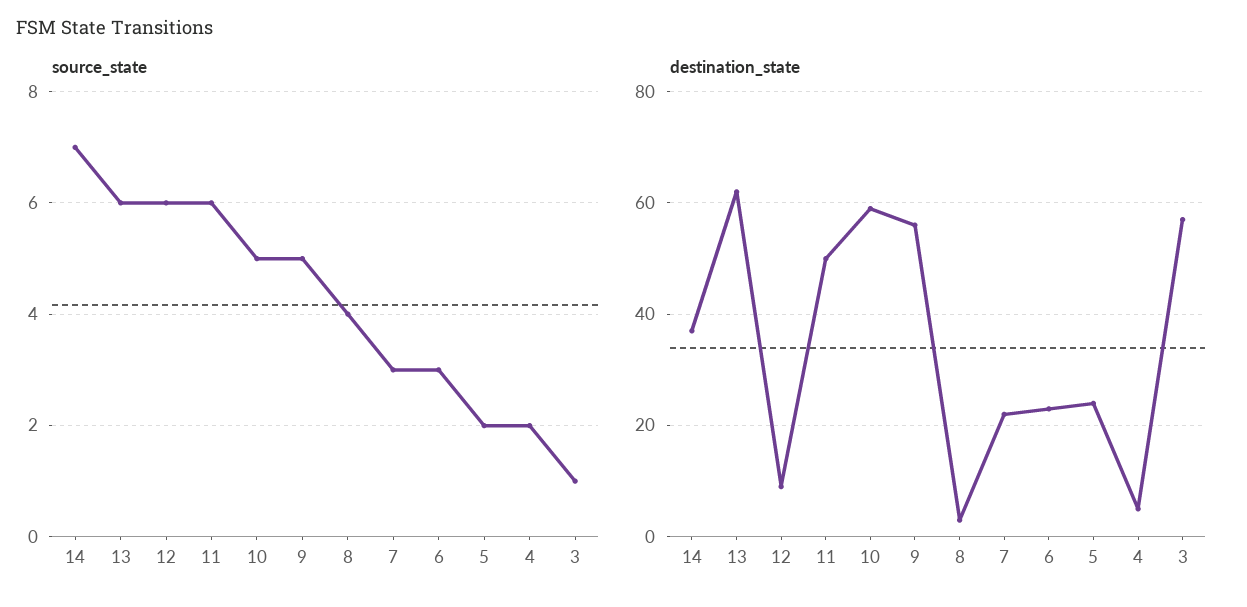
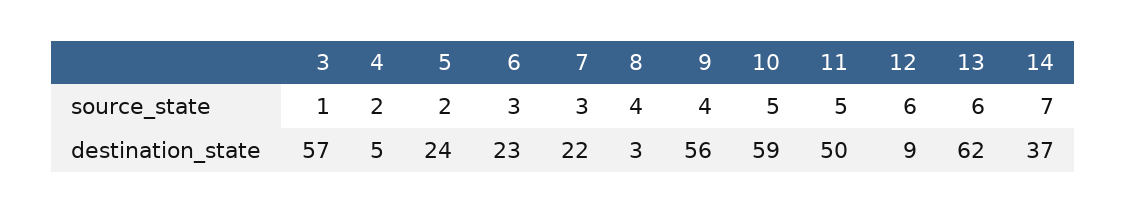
  {
    "source_state": {
      "14": 7,
      "13": 6,
      "12": 6,
-     "11": 6,
+     "11": 5,
      "10": 5,
-     "9": 5,
+     "9": 4,
      "8": 4,
      "7": 3,
      "6": 3,
      "5": 2,
      "4": 2,
      "3": 1
    },
    "destination_state": {
      "14": 37,
      "13": 62,
      "12": 9,
      "11": 50,
      "10": 59,
      "9": 56,
      "8": 3,
      "7": 22,
      "6": 23,
      "5": 24,
      "4": 5,
      "3": 57
    }
  }

